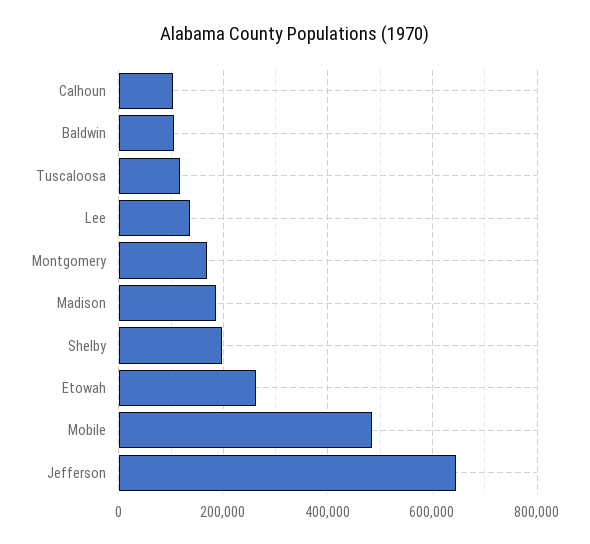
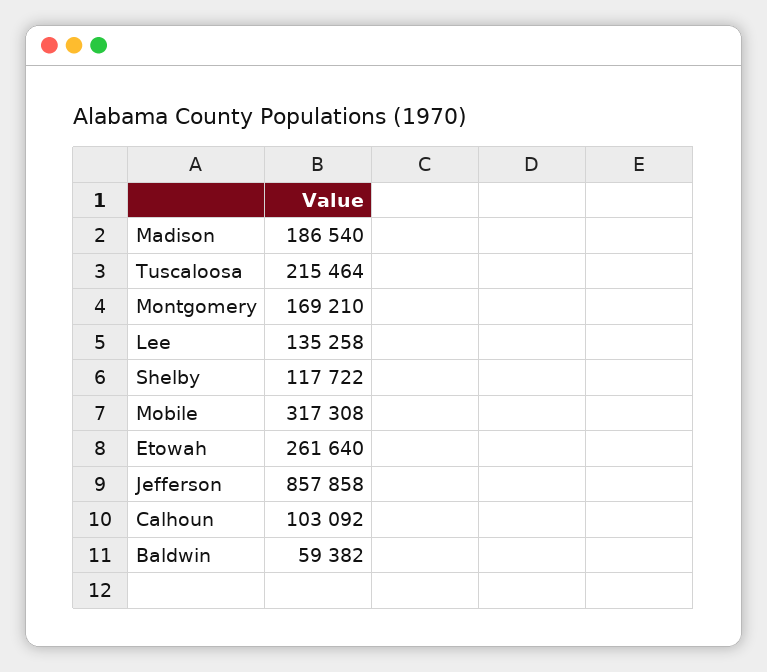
  {
    "Calhoun": 103092,
-   "Baldwin": 100000,
+   "Baldwin": 59382,
-   "Tuscaloosa": 120000,
+   "Tuscaloosa": 215464,
    "Lee": 135258,
    "Montgomery": 169210,
    "Madison": 186540,
-   "Shelby": 200000,
+   "Shelby": 117722,
    "Etowah": 261640,
-   "Mobile": 480000,
+   "Mobile": 317308,
-   "Jefferson": 640000
+   "Jefferson": 857858
  }

